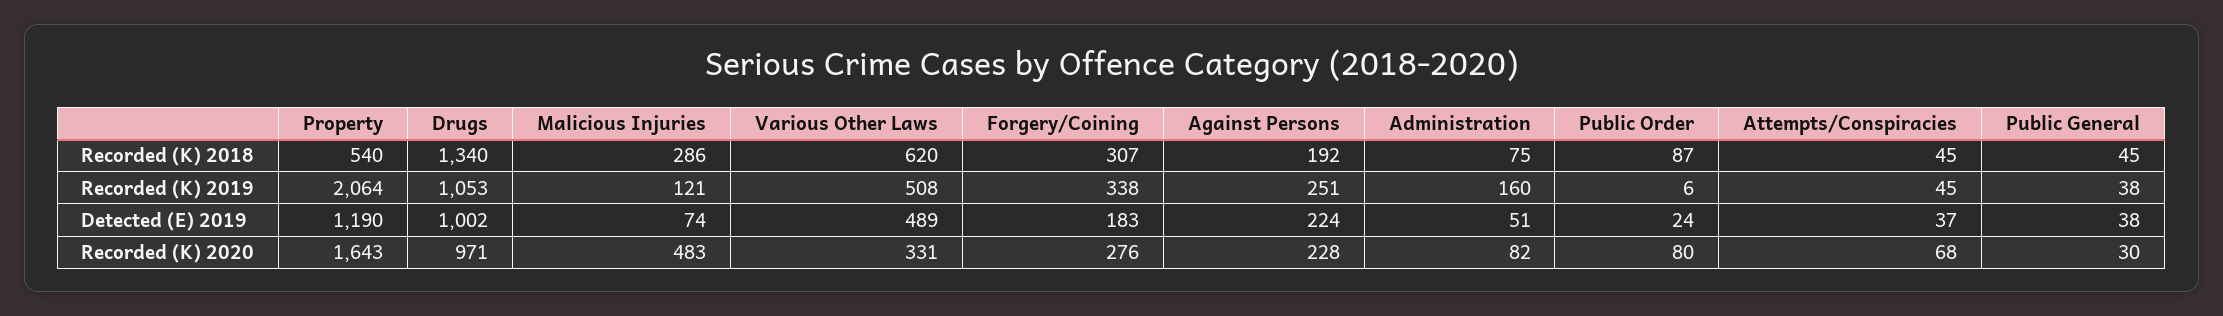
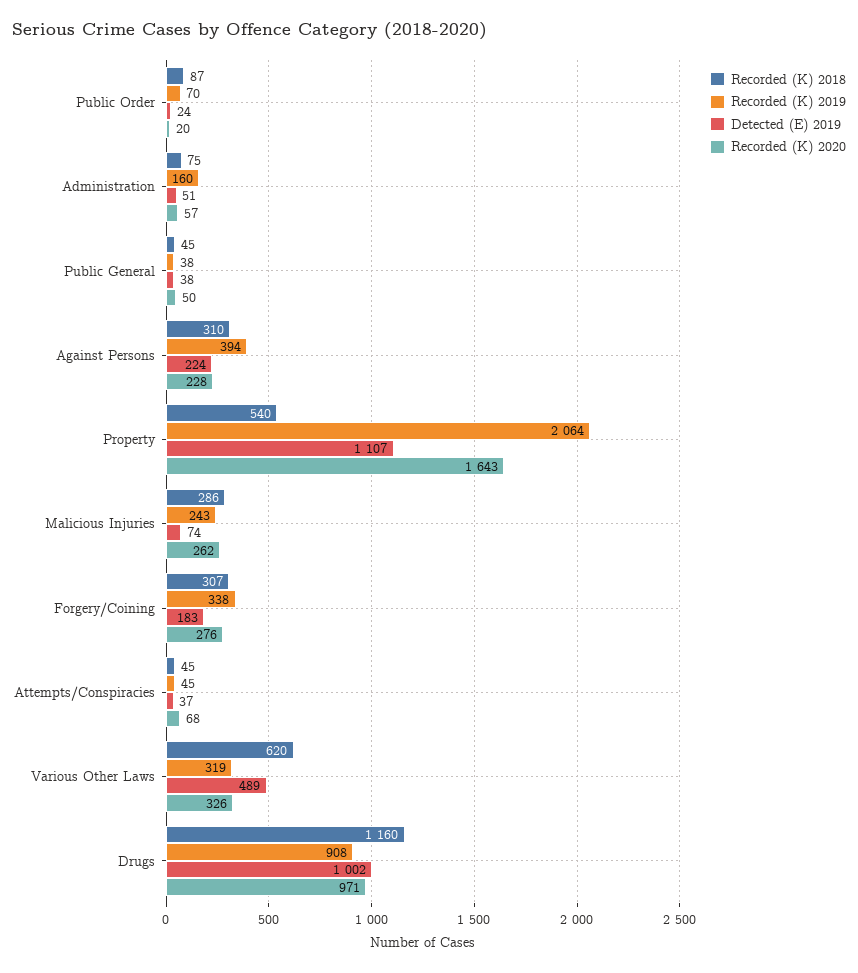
  {
    "Recorded (K) 2018": {
      "Property": 540,
-     "Drugs": 1340,
+     "Drugs": 1160,
      "Malicious Injuries": 286,
      "Various Other Laws": 620,
      "Forgery/Coining": 307,
-     "Against Persons": 192,
+     "Against Persons": 310,
      "Administration": 75,
      "Public Order": 87,
      "Attempts/Conspiracies": 45,
      "Public General": 45
    },
    "Recorded (K) 2019": {
      "Property": 2064,
-     "Drugs": 1053,
+     "Drugs": 908,
-     "Malicious Injuries": 121,
+     "Malicious Injuries": 243,
-     "Various Other Laws": 508,
+     "Various Other Laws": 319,
      "Forgery/Coining": 338,
-     "Against Persons": 251,
+     "Against Persons": 394,
      "Administration": 160,
-     "Public Order": 6,
+     "Public Order": 70,
      "Attempts/Conspiracies": 45,
      "Public General": 38
    },
    "Detected (E) 2019": {
-     "Property": 1190,
+     "Property": 1107,
      "Drugs": 1002,
      "Malicious Injuries": 74,
      "Various Other Laws": 489,
      "Forgery/Coining": 183,
      "Against Persons": 224,
      "Administration": 51,
      "Public Order": 24,
      "Attempts/Conspiracies": 37,
      "Public General": 38
    },
    "Recorded (K) 2020": {
      "Property": 1643,
      "Drugs": 971,
-     "Malicious Injuries": 483,
+     "Malicious Injuries": 262,
-     "Various Other Laws": 331,
+     "Various Other Laws": 326,
      "Forgery/Coining": 276,
      "Against Persons": 228,
-     "Administration": 82,
+     "Administration": 57,
-     "Public Order": 80,
+     "Public Order": 20,
      "Attempts/Conspiracies": 68,
-     "Public General": 30
+     "Public General": 50
    }
  }

